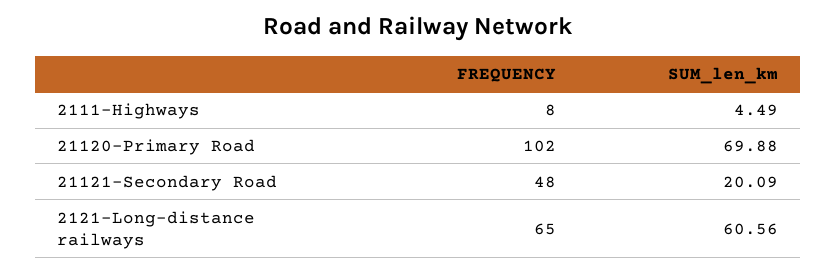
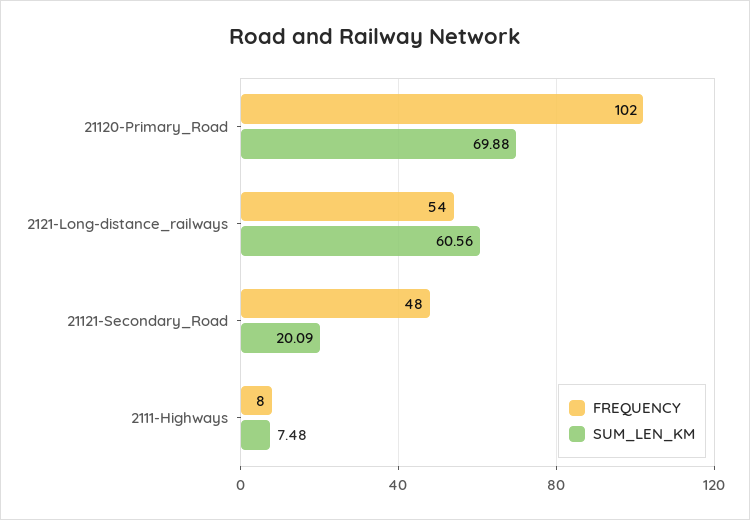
  {
    "FREQUENCY": {
      "2111-Highways": 8,
      "21120-Primary Road": 102,
      "21121-Secondary Road": 48,
-     "2121-Long-distance railways": 65
+     "2121-Long-distance railways": 54
    },
    "SUM_len_km": {
-     "2111-Highways": 4.49,
+     "2111-Highways": 7.48,
      "21120-Primary Road": 69.88,
      "21121-Secondary Road": 20.09,
      "2121-Long-distance railways": 60.56
    }
  }

